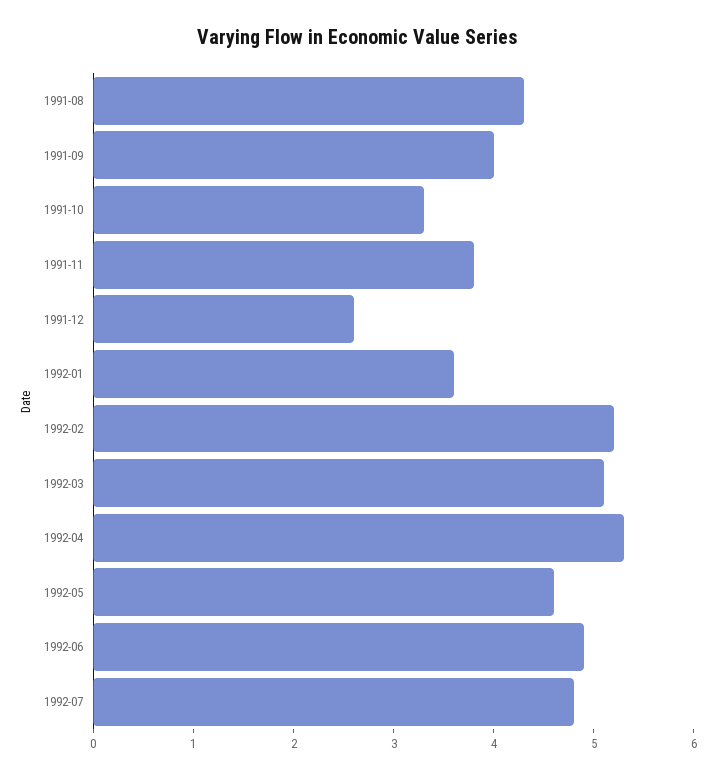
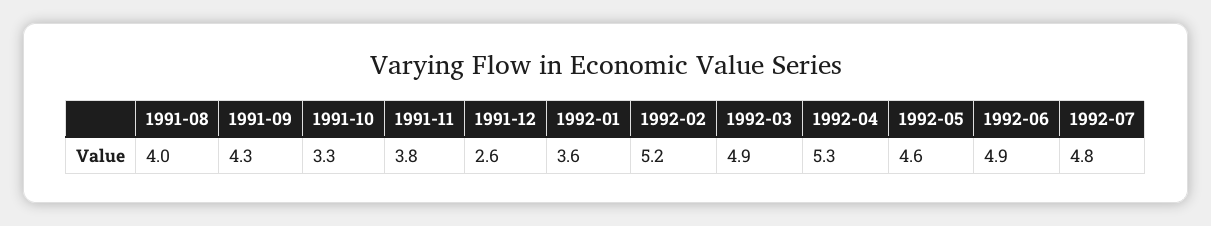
  {
-   "1991-08": 4.3,
+   "1991-08": 4,
-   "1991-09": 4,
+   "1991-09": 4.3,
    "1991-10": 3.3,
    "1991-11": 3.8,
    "1991-12": 2.6,
    "1992-01": 3.6,
    "1992-02": 5.2,
-   "1992-03": 5.1,
+   "1992-03": 4.9,
    "1992-04": 5.3,
    "1992-05": 4.6,
    "1992-06": 4.9,
    "1992-07": 4.8
  }

